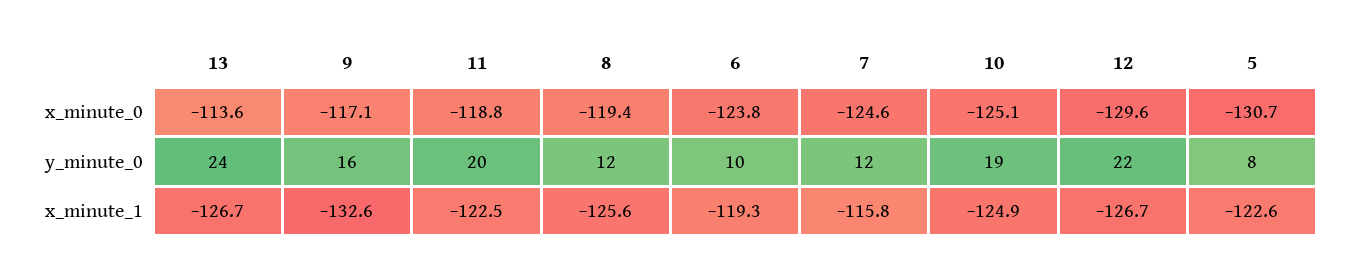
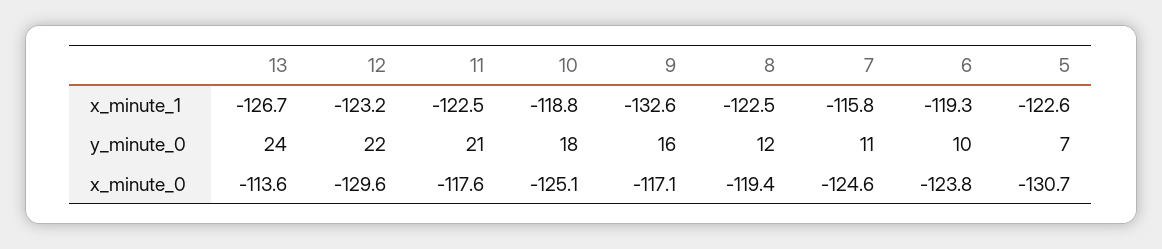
  {
    "13": {
      "x_minute_0": -113.6,
      "y_minute_0": 24,
      "x_minute_1": -126.7
    },
    "9": {
      "x_minute_0": -117.1,
      "y_minute_0": 16,
      "x_minute_1": -132.6
    },
    "11": {
-     "x_minute_0": -118.8,
+     "x_minute_0": -117.6,
-     "y_minute_0": 20,
+     "y_minute_0": 21,
      "x_minute_1": -122.5
    },
    "8": {
      "x_minute_0": -119.4,
      "y_minute_0": 12,
-     "x_minute_1": -125.6
+     "x_minute_1": -122.5
    },
    "6": {
      "x_minute_0": -123.8,
      "y_minute_0": 10,
      "x_minute_1": -119.3
    },
    "7": {
      "x_minute_0": -124.6,
-     "y_minute_0": 12,
+     "y_minute_0": 11,
      "x_minute_1": -115.8
    },
    "10": {
      "x_minute_0": -125.1,
-     "y_minute_0": 19,
+     "y_minute_0": 18,
-     "x_minute_1": -124.9
+     "x_minute_1": -118.8
    },
    "12": {
      "x_minute_0": -129.6,
      "y_minute_0": 22,
-     "x_minute_1": -126.7
+     "x_minute_1": -123.2
    },
    "5": {
      "x_minute_0": -130.7,
-     "y_minute_0": 8,
+     "y_minute_0": 7,
      "x_minute_1": -122.6
    }
  }

